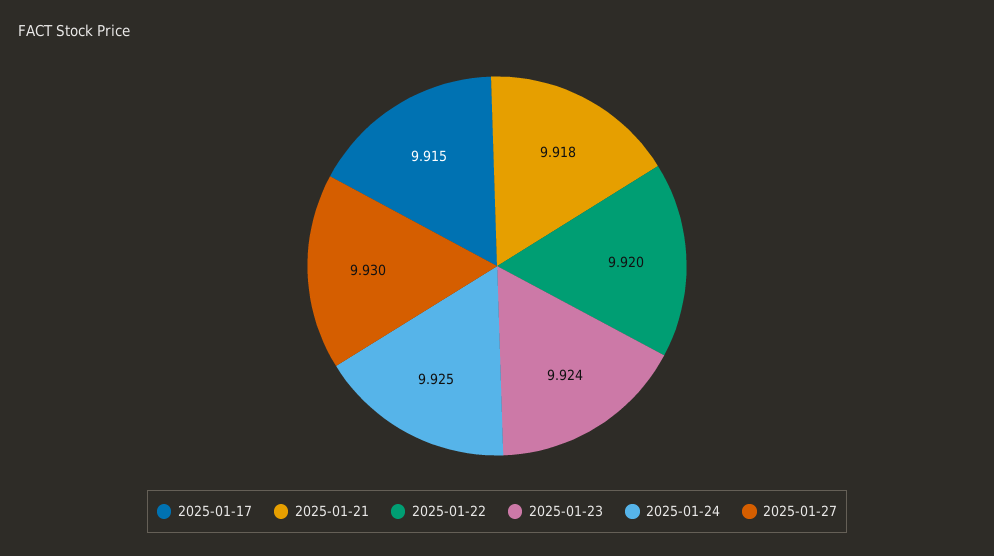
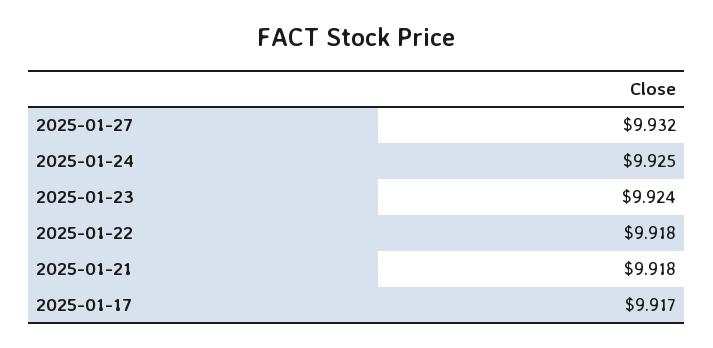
  {
-   "2025-01-17": 9.915,
+   "2025-01-17": 9.917,
    "2025-01-21": 9.918,
-   "2025-01-22": 9.92,
+   "2025-01-22": 9.918,
    "2025-01-23": 9.924,
    "2025-01-24": 9.925,
-   "2025-01-27": 9.93
+   "2025-01-27": 9.932
  }

